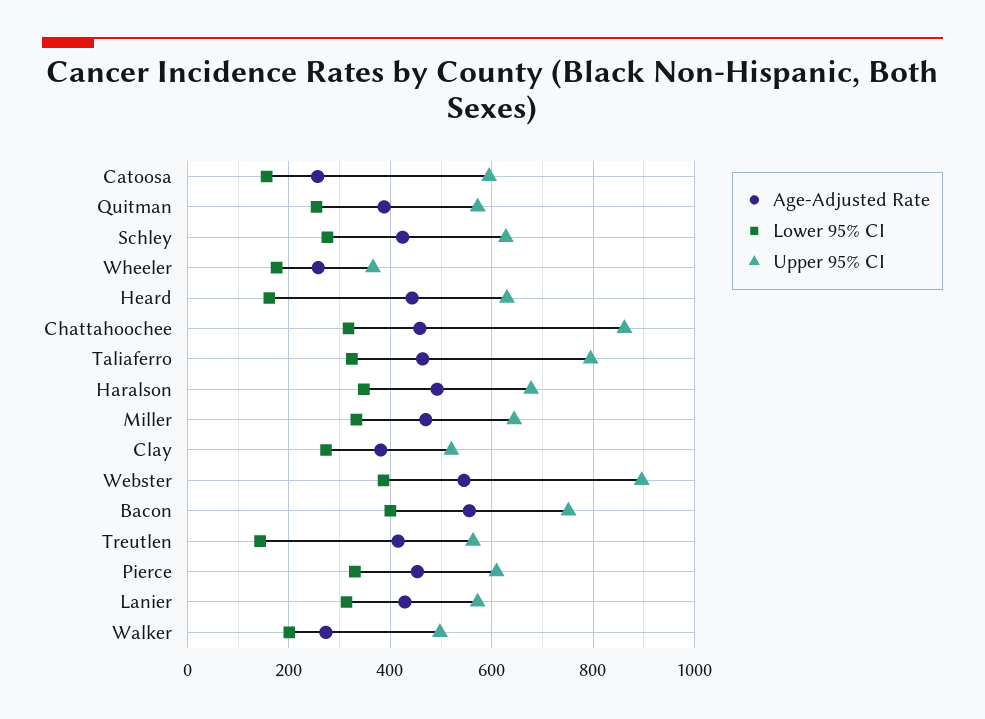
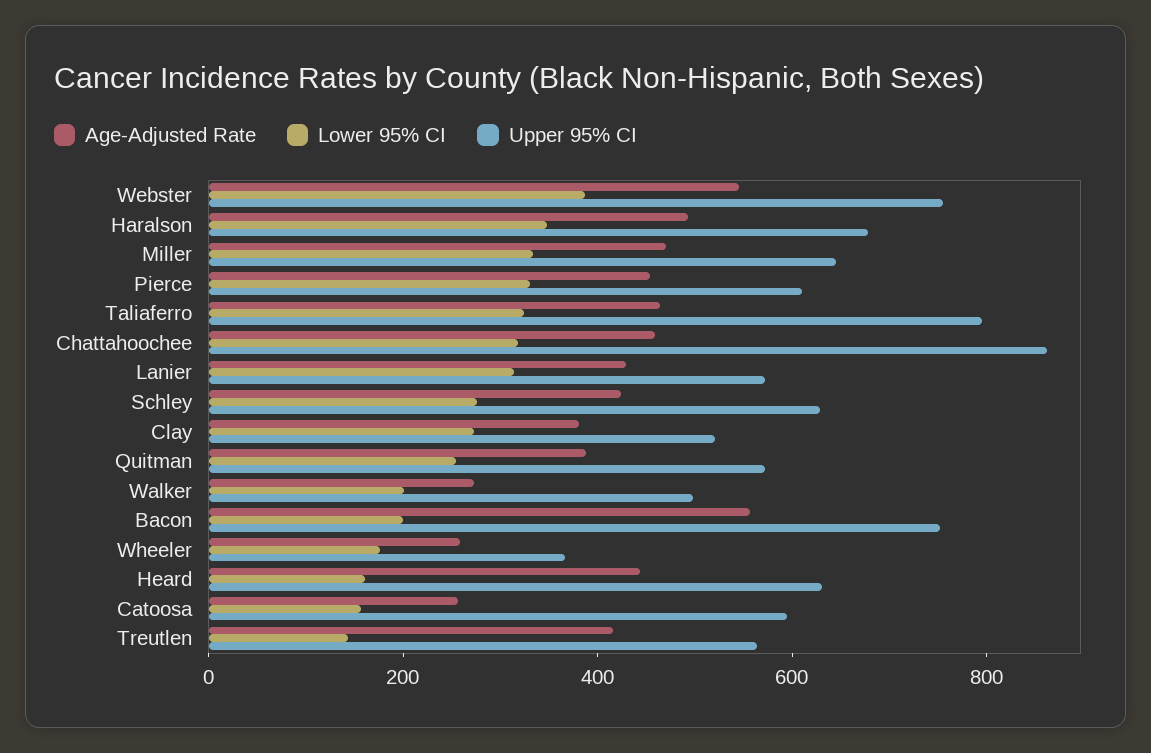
  {
    "Age-Adjusted Rate": {
      "Catoosa": 260,
      "Quitman": 380,
      "Schley": 420,
      "Wheeler": 260,
      "Heard": 440,
      "Chattahoochee": 460,
      "Taliaferro": 460,
      "Haralson": 500,
      "Miller": 460,
      "Clay": 380,
      "Webster": 540,
      "Bacon": 560,
      "Treutlen": 420,
      "Pierce": 460,
      "Lanier": 420,
      "Walker": 280
    },
    "Lower 95% CI": {
      "Catoosa": 160,
      "Quitman": 260,
      "Schley": 280,
      "Wheeler": 180,
      "Heard": 160,
      "Chattahoochee": 320,
      "Taliaferro": 320,
      "Haralson": 340,
      "Miller": 340,
      "Clay": 280,
      "Webster": 380,
-     "Bacon": 400,
+     "Bacon": 200,
      "Treutlen": 140,
      "Pierce": 320,
      "Lanier": 320,
      "Walker": 200
    },
    "Upper 95% CI": {
      "Catoosa": 600,
      "Quitman": 580,
      "Schley": 620,
      "Wheeler": 360,
      "Heard": 640,
      "Chattahoochee": 860,
      "Taliaferro": 800,
      "Haralson": 680,
      "Miller": 640,
      "Clay": 520,
-     "Webster": 900,
+     "Webster": 750,
      "Bacon": 760,
      "Treutlen": 560,
      "Pierce": 600,
      "Lanier": 580,
      "Walker": 500
    }
  }

